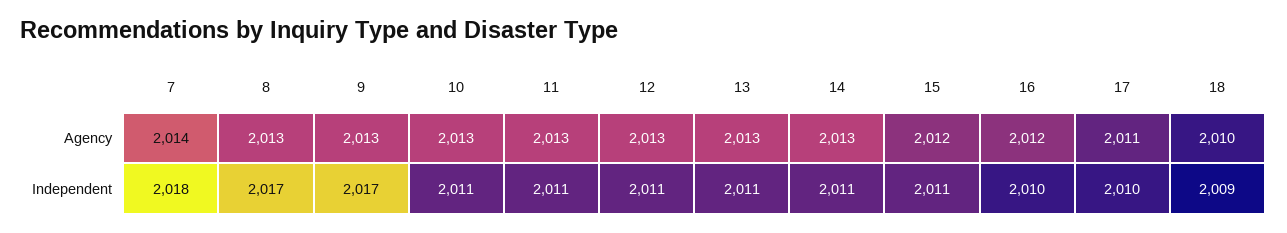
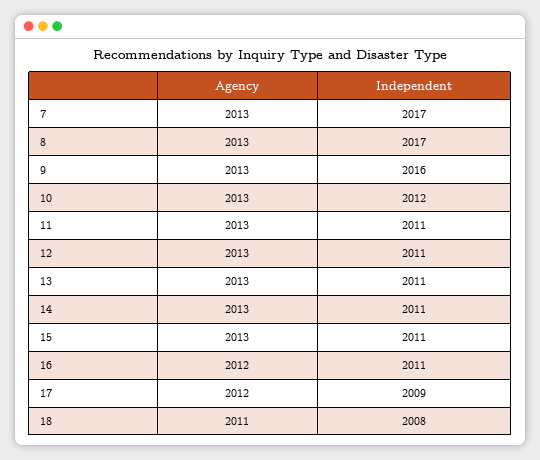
  {
    "7": {
-     "Agency": 2014,
+     "Agency": 2013,
-     "Independent": 2018
+     "Independent": 2017
    },
    "8": {
      "Agency": 2013,
      "Independent": 2017
    },
    "9": {
      "Agency": 2013,
-     "Independent": 2017
+     "Independent": 2016
    },
    "10": {
      "Agency": 2013,
-     "Independent": 2011
+     "Independent": 2012
    },
    "11": {
      "Agency": 2013,
      "Independent": 2011
    },
    "12": {
      "Agency": 2013,
      "Independent": 2011
    },
    "13": {
      "Agency": 2013,
      "Independent": 2011
    },
    "14": {
      "Agency": 2013,
      "Independent": 2011
    },
    "15": {
-     "Agency": 2012,
+     "Agency": 2013,
      "Independent": 2011
    },
    "16": {
      "Agency": 2012,
-     "Independent": 2010
+     "Independent": 2011
    },
    "17": {
-     "Agency": 2011,
+     "Agency": 2012,
-     "Independent": 2010
+     "Independent": 2009
    },
    "18": {
-     "Agency": 2010,
+     "Agency": 2011,
-     "Independent": 2009
+     "Independent": 2008
    }
  }

